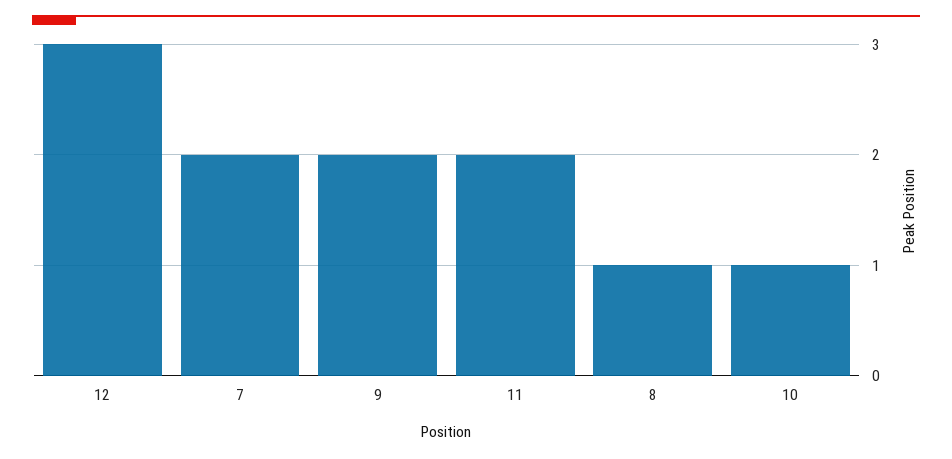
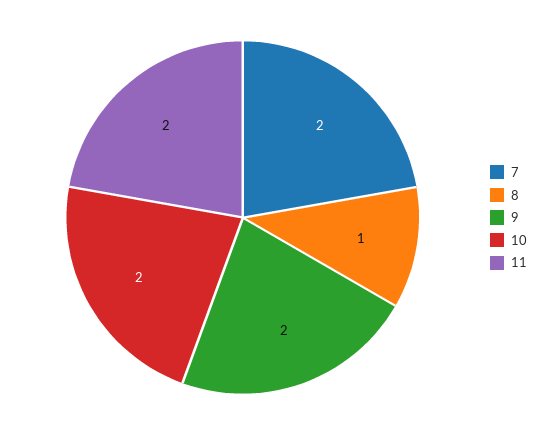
  {
-   "12": 3,
    "7": 2,
    "9": 2,
    "11": 2,
    "8": 1,
-   "10": 1
+   "10": 2
  }

